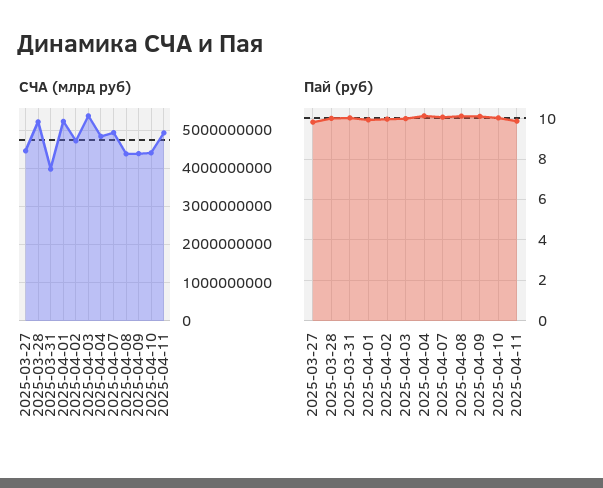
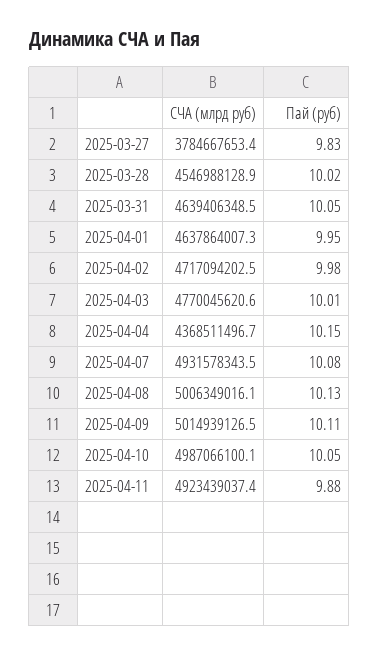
  {
    "СЧА (млрд руб)": {
-     "2025-03-27": 4400000000,
+     "2025-03-27": 3784667653.4,
-     "2025-03-28": 5200000000,
+     "2025-03-28": 4546988128.9,
-     "2025-03-31": 4000000000,
+     "2025-03-31": 4639406348.5,
-     "2025-04-01": 5200000000,
+     "2025-04-01": 4637864007.3,
      "2025-04-02": 4717094202.5,
-     "2025-04-03": 5400000000,
+     "2025-04-03": 4770045620.6,
-     "2025-04-04": 4800000000,
+     "2025-04-04": 4368511496.7,
      "2025-04-07": 4931578343.5,
-     "2025-04-08": 4400000000,
+     "2025-04-08": 5006349016.1,
-     "2025-04-09": 4400000000,
+     "2025-04-09": 5014939126.5,
-     "2025-04-10": 4400000000,
+     "2025-04-10": 4987066100.1,
      "2025-04-11": 4923439037.4
    },
    "Пай (руб)": {
      "2025-03-27": 9.83,
      "2025-03-28": 10.02,
      "2025-03-31": 10.05,
      "2025-04-01": 9.95,
      "2025-04-02": 9.98,
      "2025-04-03": 10.01,
      "2025-04-04": 10.15,
      "2025-04-07": 10.08,
      "2025-04-08": 10.13,
      "2025-04-09": 10.11,
      "2025-04-10": 10.05,
      "2025-04-11": 9.88
    }
  }

